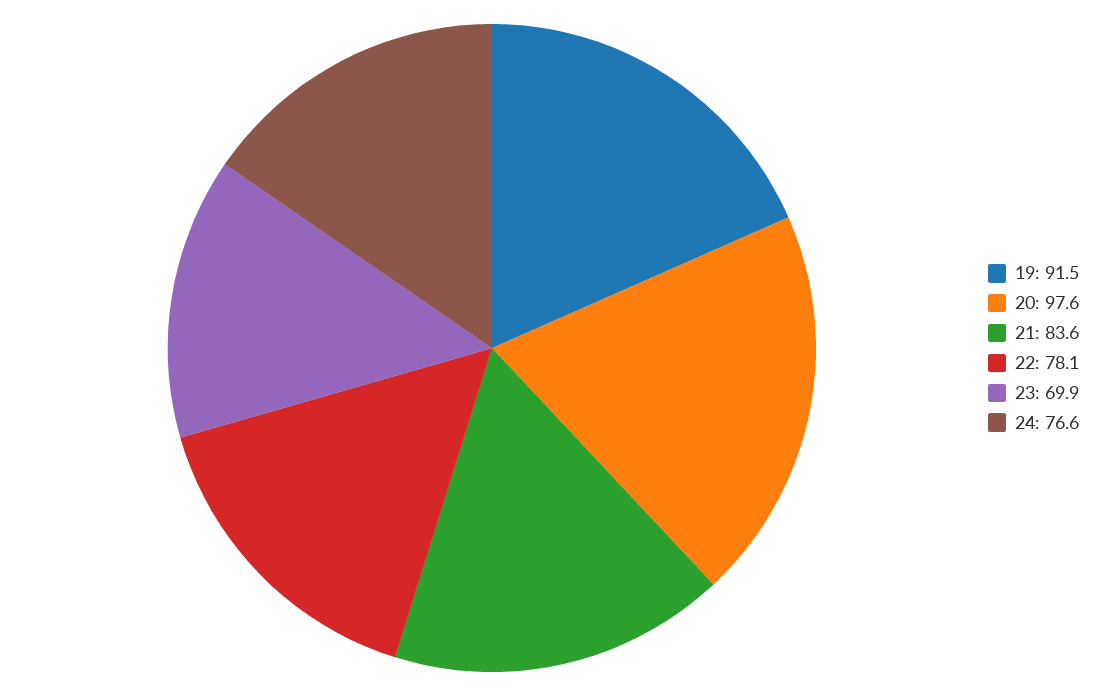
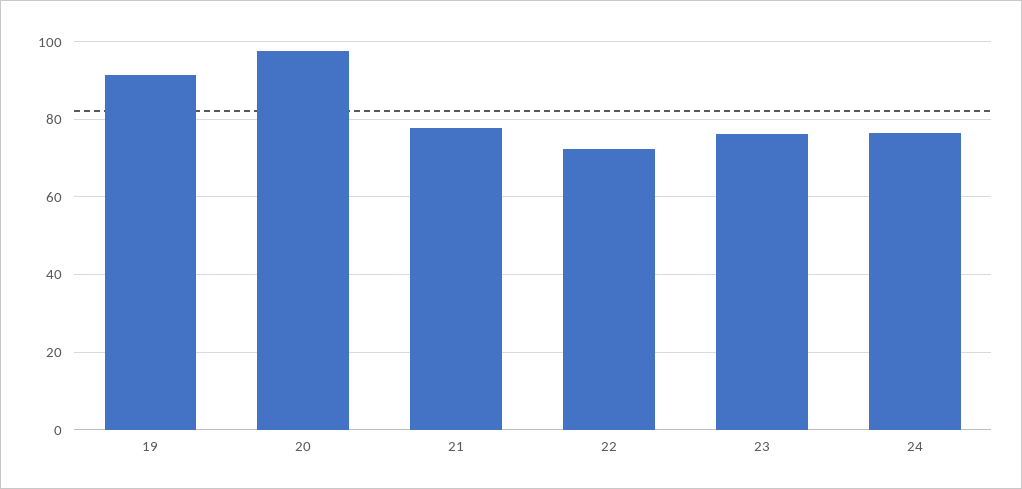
  {
    "19": 91.5,
    "20": 97.6,
-   "21": 83.6,
+   "21": 78,
-   "22": 78.1,
+   "22": 72,
-   "23": 69.9,
+   "23": 76,
    "24": 76.6
  }

